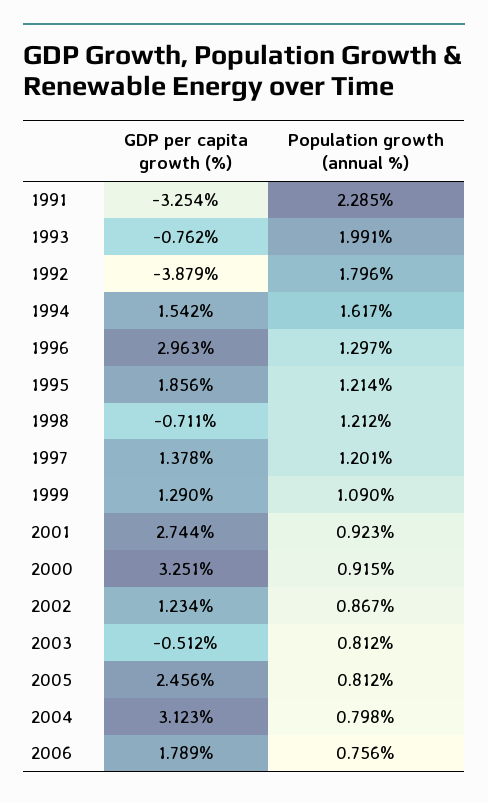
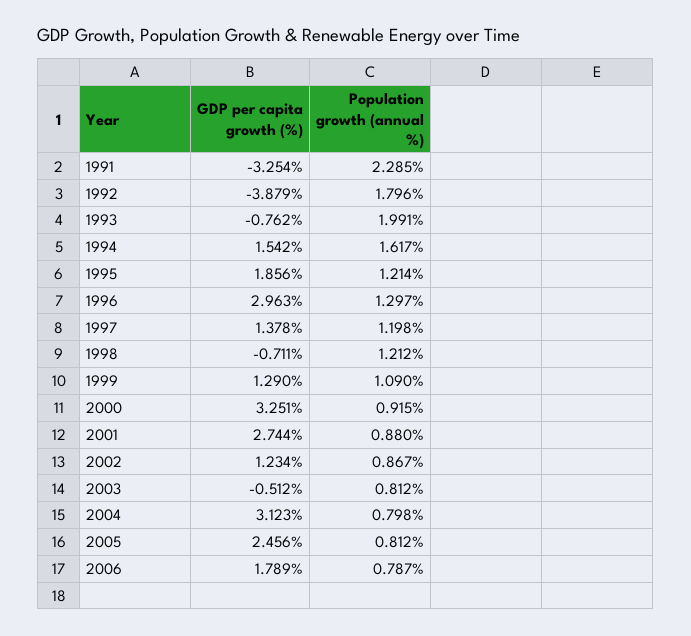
  {
    "GDP per capita growth (%)": {
      "1991": -3.254,
      "1993": -0.762,
      "1992": -3.879,
      "1994": 1.542,
      "1996": 2.963,
      "1995": 1.856,
      "1998": -0.711,
      "1997": 1.378,
      "1999": 1.29,
      "2001": 2.744,
      "2000": 3.251,
      "2002": 1.234,
      "2003": -0.512,
      "2005": 2.456,
      "2004": 3.123,
      "2006": 1.789
    },
    "Population growth (annual %)": {
      "1991": 2.285,
      "1993": 1.991,
      "1992": 1.796,
      "1994": 1.617,
      "1996": 1.297,
      "1995": 1.214,
      "1998": 1.212,
-     "1997": 1.201,
+     "1997": 1.198,
      "1999": 1.09,
-     "2001": 0.923,
+     "2001": 0.88,
      "2000": 0.915,
      "2002": 0.867,
      "2003": 0.812,
      "2005": 0.812,
      "2004": 0.798,
-     "2006": 0.756
+     "2006": 0.787
    }
  }

